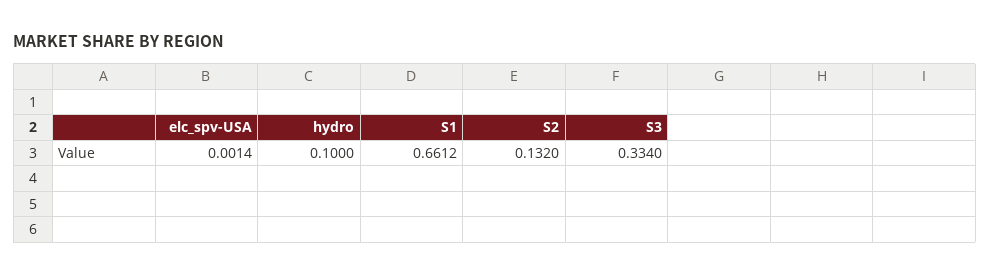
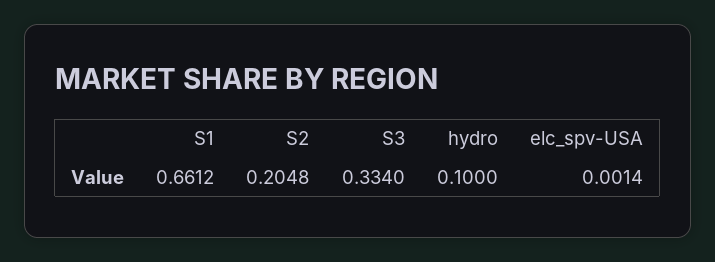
  {
    "elc_spv-USA": 0.0014,
    "hydro": 0.1,
    "S1": 0.6612,
-   "S2": 0.132,
+   "S2": 0.2048,
    "S3": 0.334
  }

